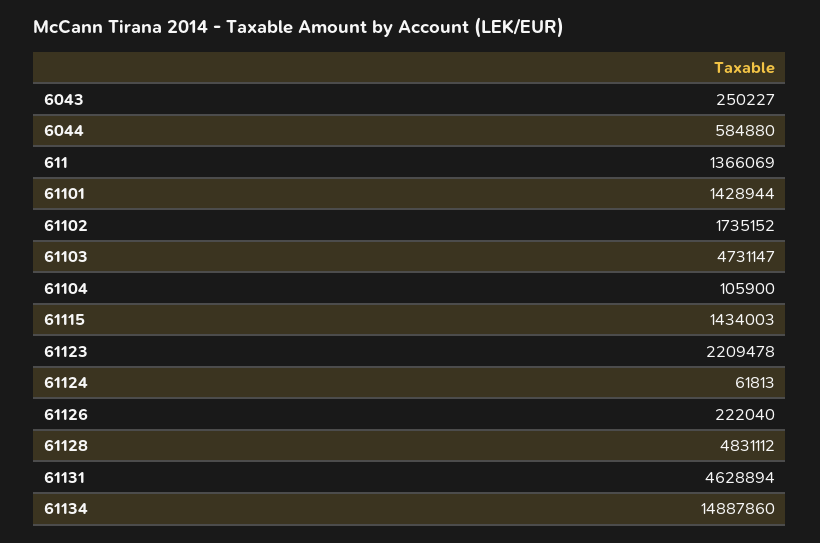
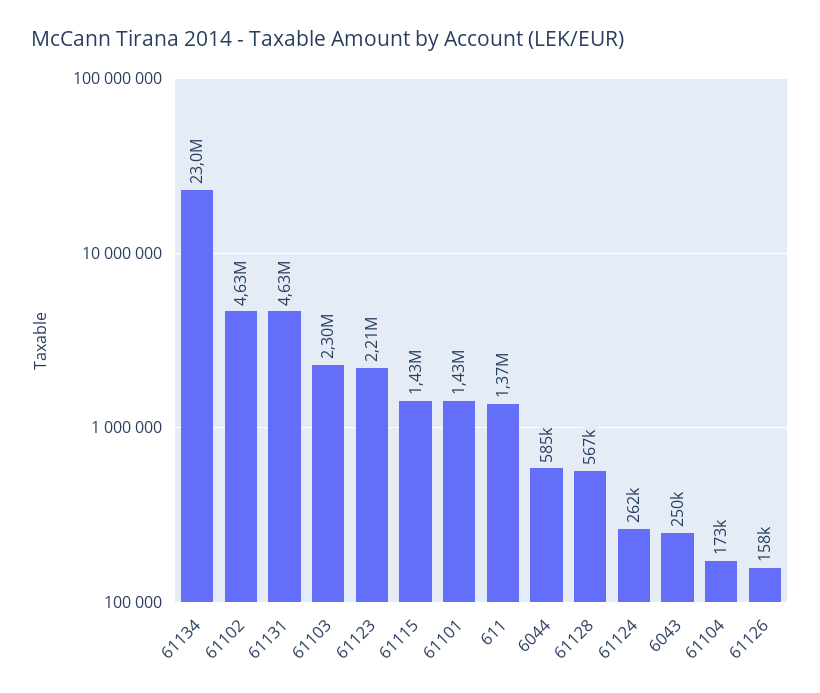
  {
    "6043": 250227,
    "6044": 584880,
    "611": 1366069,
    "61101": 1428944,
-   "61102": 1735152,
+   "61102": 4630000,
-   "61103": 4731147,
+   "61103": 2300000,
-   "61104": 105900,
+   "61104": 173000,
    "61115": 1434003,
    "61123": 2209478,
-   "61124": 61813,
+   "61124": 262000,
-   "61126": 222040,
+   "61126": 158000,
-   "61128": 4831112,
+   "61128": 567000,
    "61131": 4628894,
-   "61134": 14887860
+   "61134": 23000000
  }

